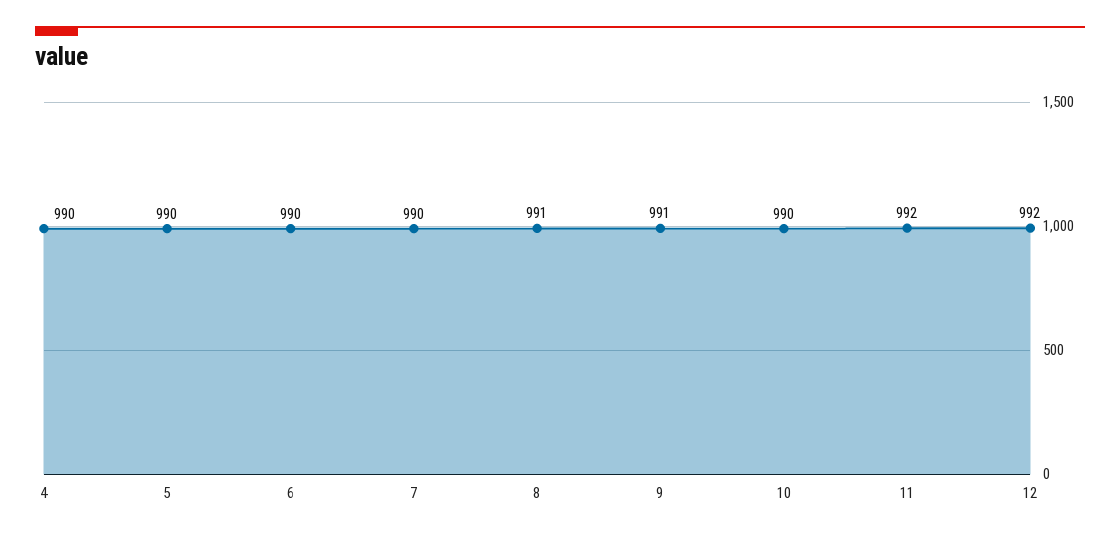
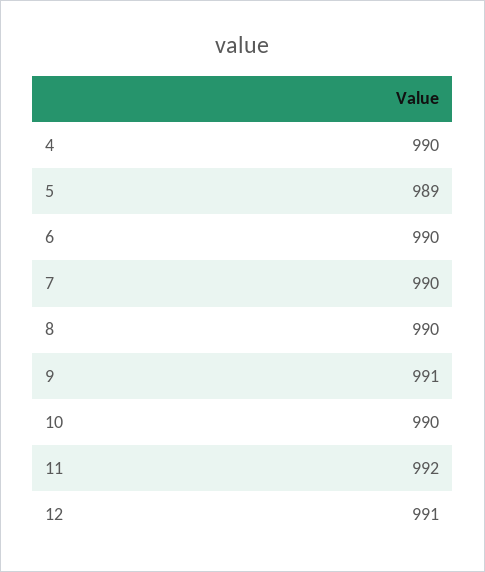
  {
    "4": 990,
-   "5": 990,
+   "5": 989,
    "6": 990,
    "7": 990,
-   "8": 991,
+   "8": 990,
    "9": 991,
    "10": 990,
    "11": 992,
-   "12": 992
+   "12": 991
  }

